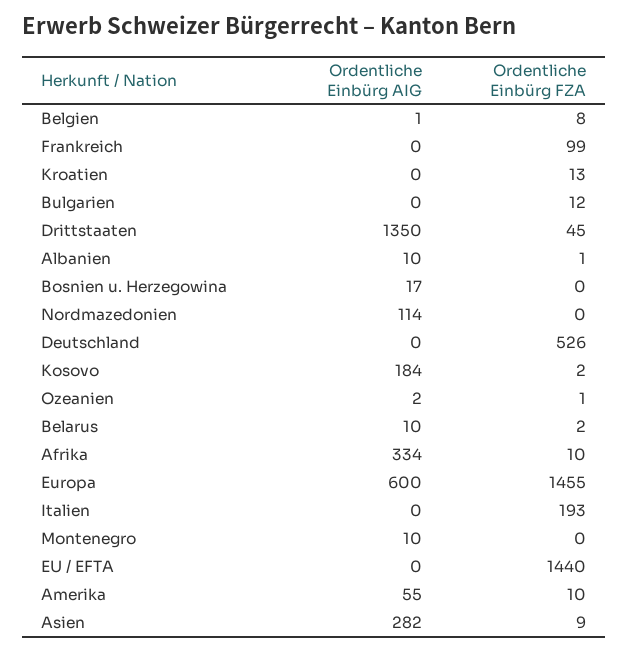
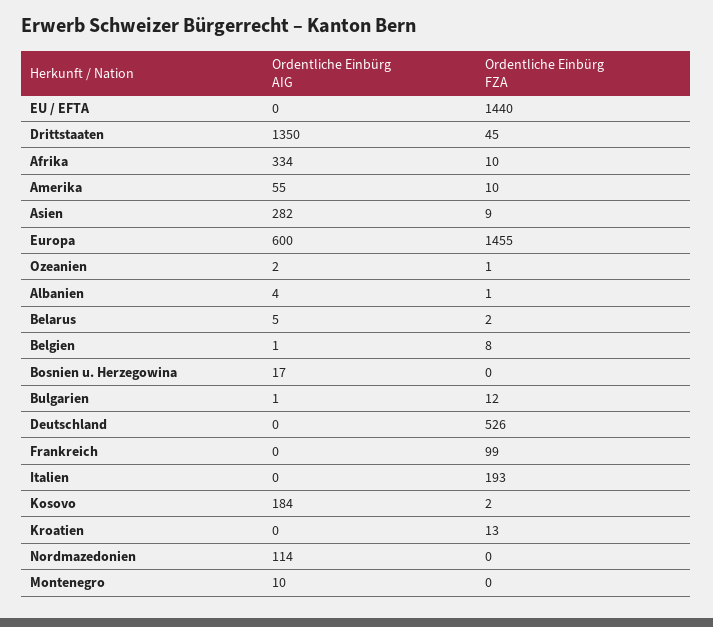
  {
    "Ordentliche Einbürg AIG": {
      "Belgien": 1,
      "Frankreich": 0,
      "Kroatien": 0,
-     "Bulgarien": 0,
+     "Bulgarien": 1,
      "Drittstaaten": 1350,
-     "Albanien": 10,
+     "Albanien": 4,
      "Bosnien u. Herzegowina": 17,
      "Nordmazedonien": 114,
      "Deutschland": 0,
      "Kosovo": 184,
      "Ozeanien": 2,
-     "Belarus": 10,
+     "Belarus": 5,
      "Afrika": 334,
      "Europa": 600,
      "Italien": 0,
      "Montenegro": 10,
      "EU / EFTA": 0,
      "Amerika": 55,
      "Asien": 282
    },
    "Ordentliche Einbürg FZA": {
      "Belgien": 8,
      "Frankreich": 99,
      "Kroatien": 13,
      "Bulgarien": 12,
      "Drittstaaten": 45,
      "Albanien": 1,
      "Bosnien u. Herzegowina": 0,
      "Nordmazedonien": 0,
      "Deutschland": 526,
      "Kosovo": 2,
      "Ozeanien": 1,
      "Belarus": 2,
      "Afrika": 10,
      "Europa": 1455,
      "Italien": 193,
      "Montenegro": 0,
      "EU / EFTA": 1440,
      "Amerika": 10,
      "Asien": 9
    }
  }

